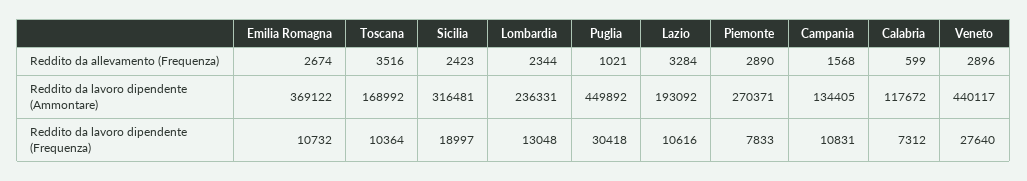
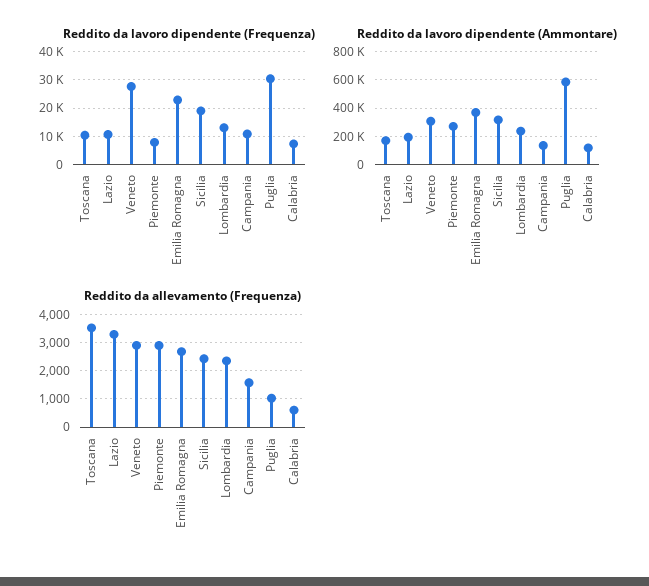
  {
    "Reddito da allevamento (Frequenza)": {
      "Emilia Romagna": 2674,
      "Toscana": 3516,
      "Sicilia": 2423,
      "Lombardia": 2344,
      "Puglia": 1021,
      "Lazio": 3284,
      "Piemonte": 2890,
      "Campania": 1568,
      "Calabria": 599,
      "Veneto": 2896
    },
    "Reddito da lavoro dipendente (Ammontare)": {
      "Emilia Romagna": 369122,
      "Toscana": 168992,
      "Sicilia": 316481,
      "Lombardia": 236331,
-     "Puglia": 449892,
+     "Puglia": 600000,
      "Lazio": 193092,
      "Piemonte": 270371,
      "Campania": 134405,
      "Calabria": 117672,
-     "Veneto": 440117
+     "Veneto": 300000
    },
    "Reddito da lavoro dipendente (Frequenza)": {
-     "Emilia Romagna": 10732,
+     "Emilia Romagna": 22500,
      "Toscana": 10364,
      "Sicilia": 18997,
      "Lombardia": 13048,
      "Puglia": 30418,
      "Lazio": 10616,
      "Piemonte": 7833,
      "Campania": 10831,
      "Calabria": 7312,
      "Veneto": 27640
    }
  }

